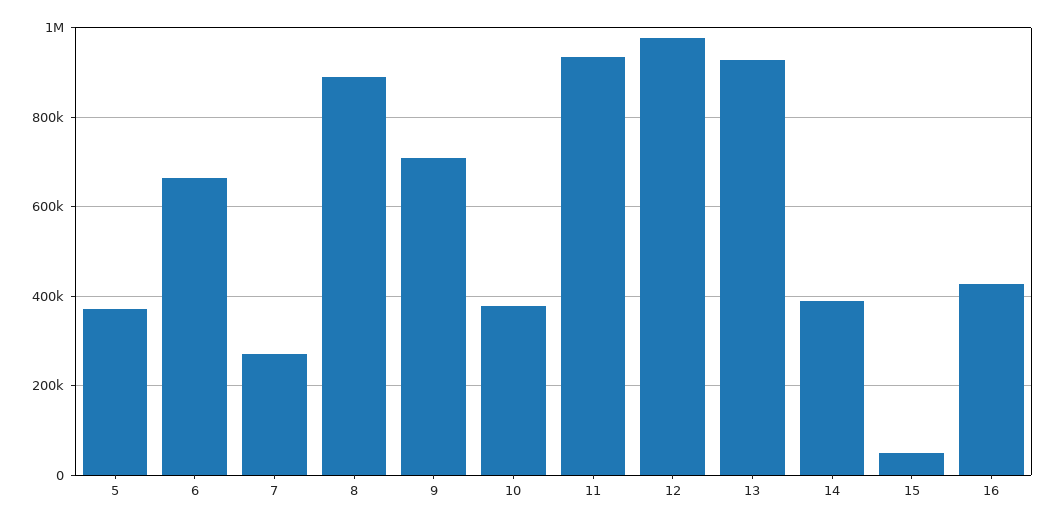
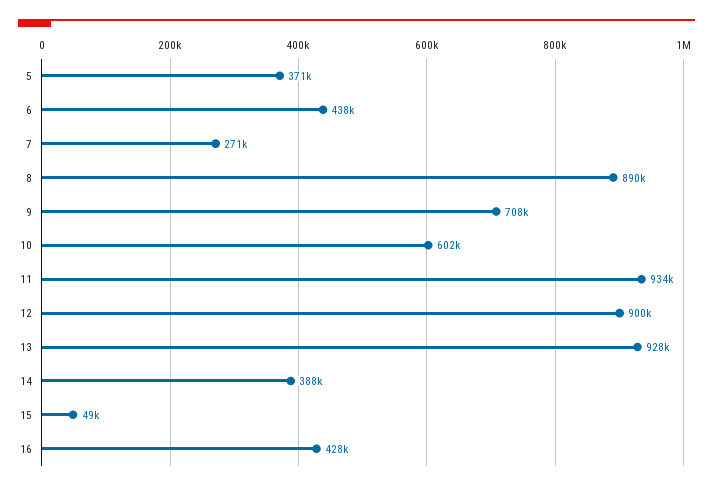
  {
    "5": 371000,
-   "6": 660000,
+   "6": 438000,
    "7": 271000,
    "8": 890000,
    "9": 708000,
-   "10": 380000,
+   "10": 602000,
    "11": 934000,
-   "12": 980000,
+   "12": 900000,
    "13": 928000,
    "14": 388000,
    "15": 49000,
    "16": 428000
  }

